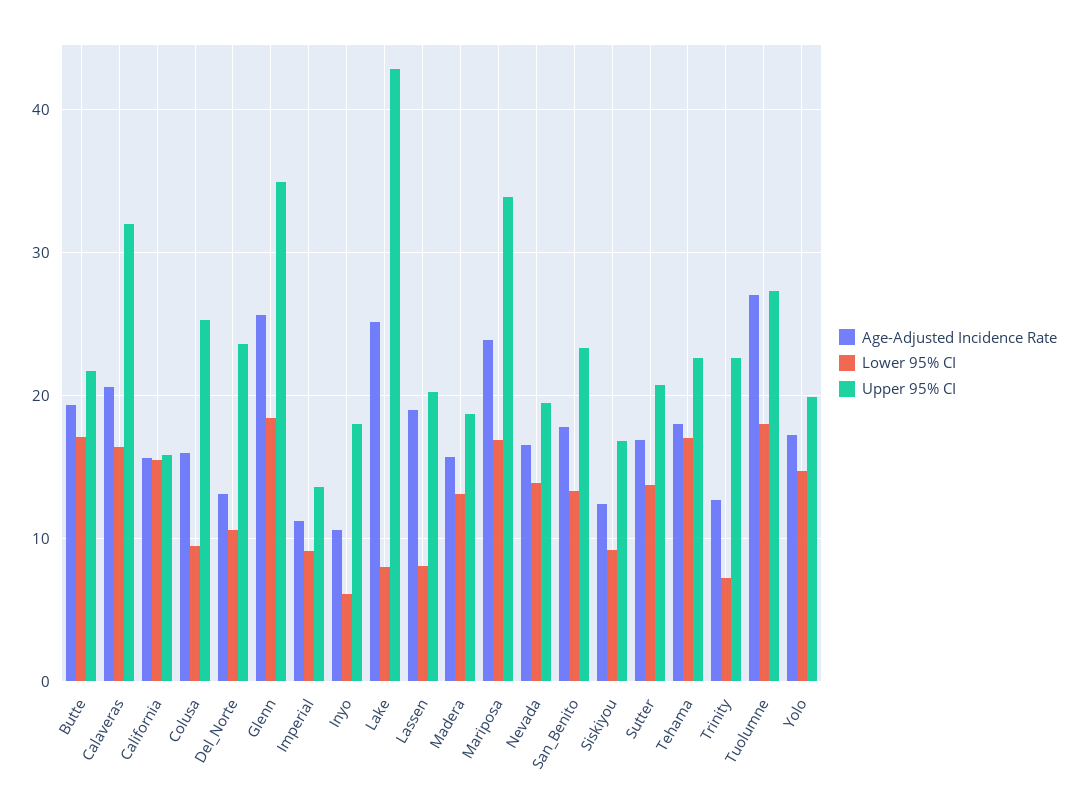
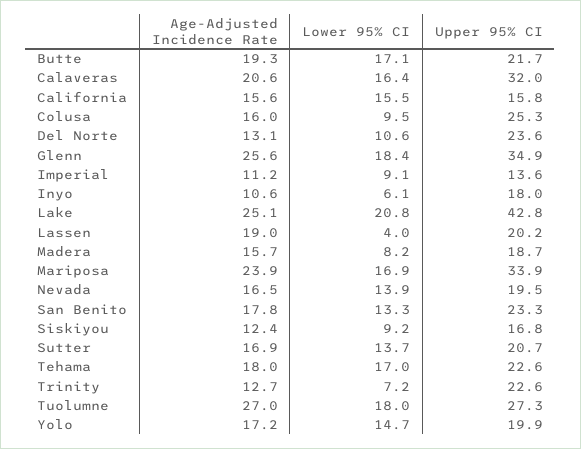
  {
    "Age-Adjusted Incidence Rate": {
      "Butte": 19.3,
      "Calaveras": 20.6,
      "California": 15.6,
      "Colusa": 16,
      "Del_Norte": 13.1,
      "Glenn": 25.6,
      "Imperial": 11.2,
      "Inyo": 10.6,
      "Lake": 25.1,
      "Lassen": 19,
      "Madera": 15.7,
      "Mariposa": 23.9,
      "Nevada": 16.5,
      "San_Benito": 17.8,
      "Siskiyou": 12.4,
      "Sutter": 16.9,
      "Tehama": 18,
      "Trinity": 12.7,
      "Tuolumne": 27,
      "Yolo": 17.2
    },
    "Lower 95% CI": {
      "Butte": 17.1,
      "Calaveras": 16.4,
      "California": 15.5,
      "Colusa": 9.5,
      "Del_Norte": 10.6,
      "Glenn": 18.4,
      "Imperial": 9.1,
      "Inyo": 6.1,
-     "Lake": 8,
+     "Lake": 20.8,
-     "Lassen": 8,
+     "Lassen": 4,
-     "Madera": 13,
+     "Madera": 8.2,
      "Mariposa": 16.9,
      "Nevada": 13.9,
      "San_Benito": 13.3,
      "Siskiyou": 9.2,
      "Sutter": 13.7,
      "Tehama": 17,
      "Trinity": 7.2,
      "Tuolumne": 18,
      "Yolo": 14.7
    },
    "Upper 95% CI": {
      "Butte": 21.7,
      "Calaveras": 32,
      "California": 15.8,
      "Colusa": 25.3,
      "Del_Norte": 23.6,
      "Glenn": 34.9,
      "Imperial": 13.6,
      "Inyo": 18,
      "Lake": 42.8,
      "Lassen": 20.2,
      "Madera": 18.7,
      "Mariposa": 33.9,
      "Nevada": 19.5,
      "San_Benito": 23.3,
      "Siskiyou": 16.8,
      "Sutter": 20.7,
      "Tehama": 22.6,
      "Trinity": 22.6,
      "Tuolumne": 27.3,
      "Yolo": 19.9
    }
  }

